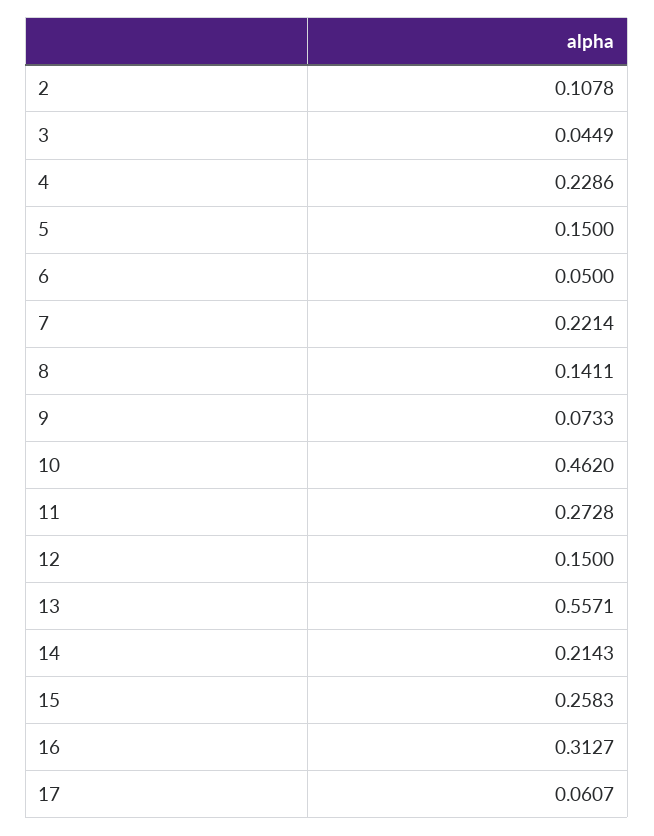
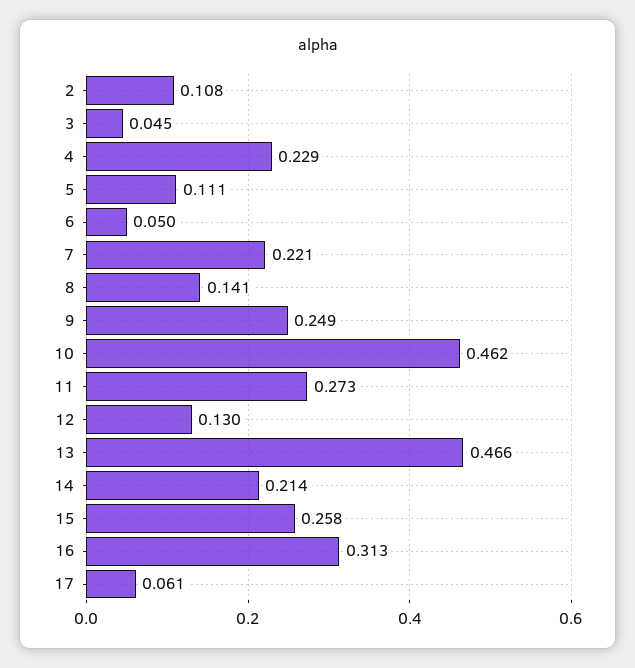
  {
    "2": 0.1078,
    "3": 0.0449,
    "4": 0.2286,
-   "5": 0.15,
+   "5": 0.111,
    "6": 0.05,
    "7": 0.2214,
    "8": 0.1411,
-   "9": 0.0733,
+   "9": 0.249,
    "10": 0.462,
    "11": 0.2728,
-   "12": 0.15,
+   "12": 0.13,
-   "13": 0.5571,
+   "13": 0.466,
    "14": 0.2143,
    "15": 0.2583,
    "16": 0.3127,
    "17": 0.0607
  }

